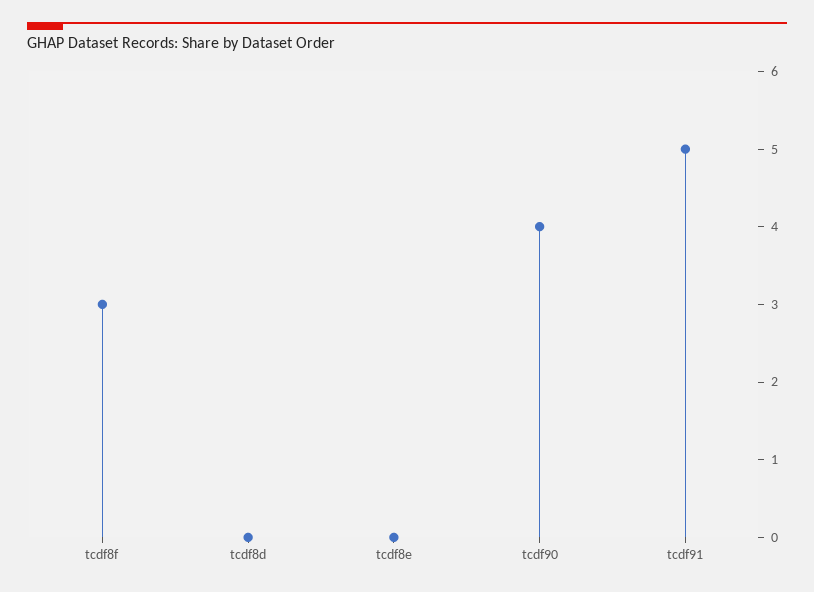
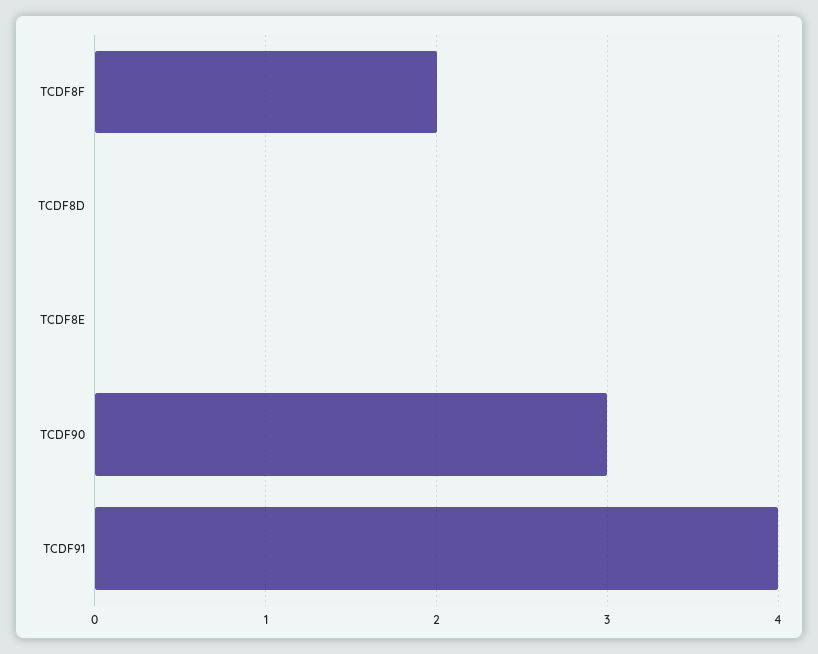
  {
-   "tcdf8f": 3,
+   "tcdf8f": 2,
    "tcdf8d": 0,
    "tcdf8e": 0,
-   "tcdf90": 4,
+   "tcdf90": 3,
-   "tcdf91": 5
+   "tcdf91": 4
  }

